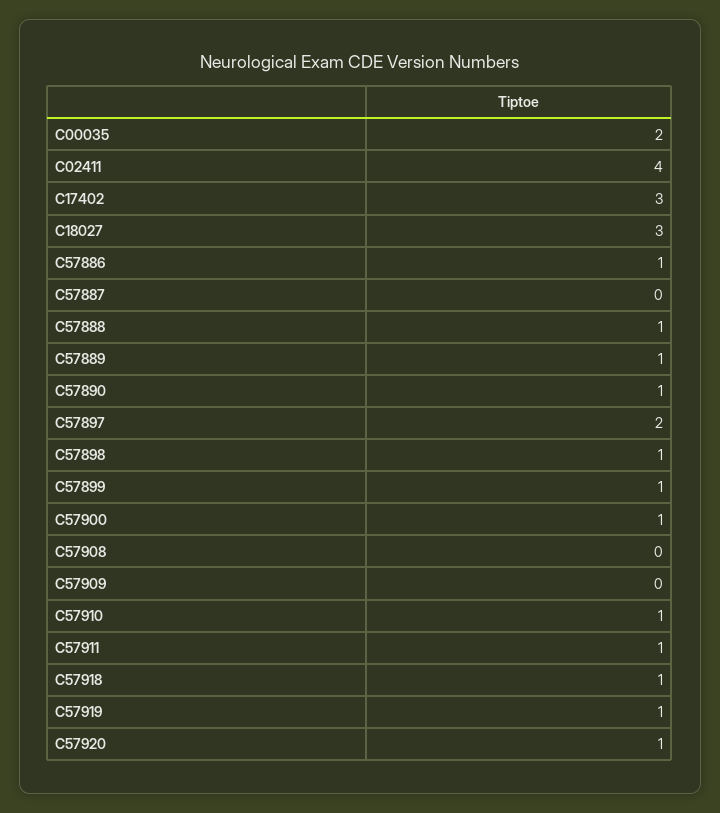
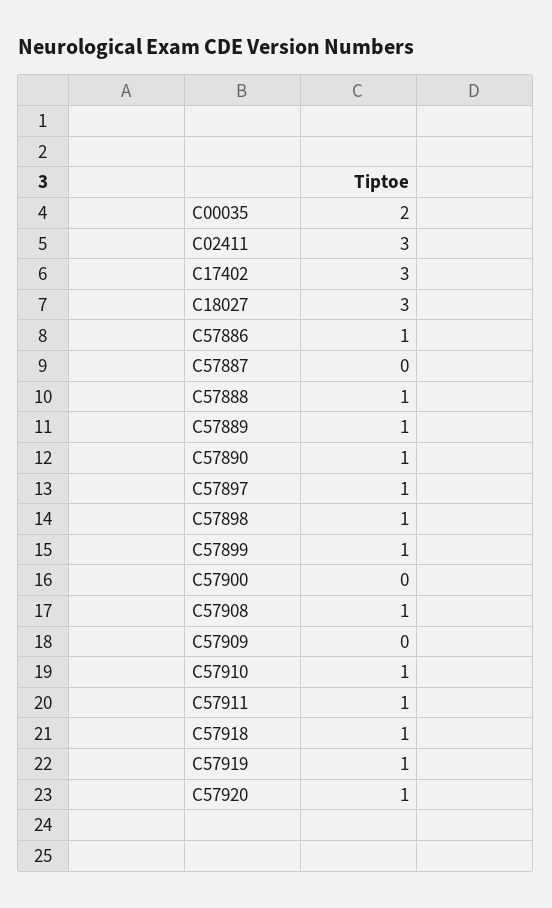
  {
    "C00035": 2,
-   "C02411": 4,
+   "C02411": 3,
    "C17402": 3,
    "C18027": 3,
    "C57886": 1,
    "C57887": 0,
    "C57888": 1,
    "C57889": 1,
    "C57890": 1,
-   "C57897": 2,
+   "C57897": 1,
    "C57898": 1,
    "C57899": 1,
-   "C57900": 1,
+   "C57900": 0,
-   "C57908": 0,
+   "C57908": 1,
    "C57909": 0,
    "C57910": 1,
    "C57911": 1,
    "C57918": 1,
    "C57919": 1,
    "C57920": 1
  }

